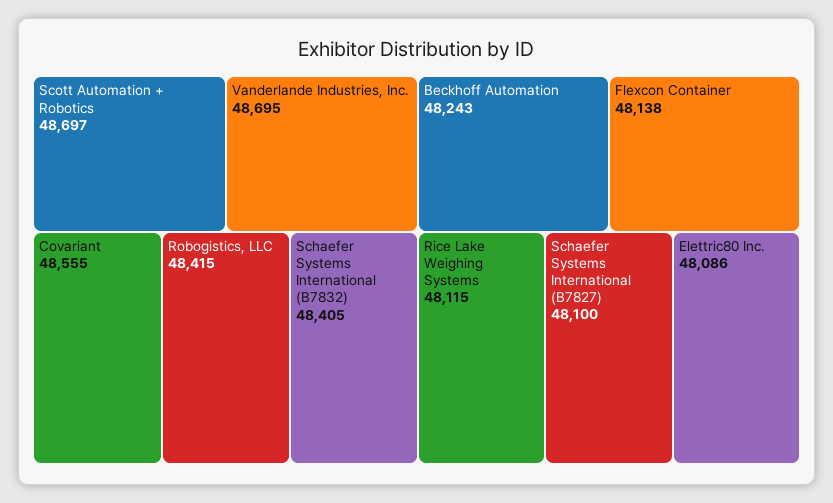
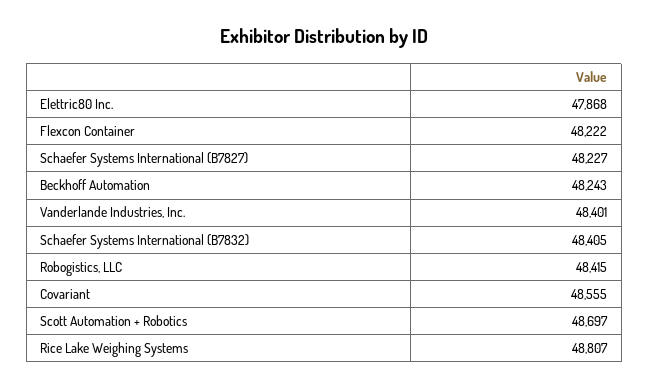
  {
    "Scott Automation + Robotics": 48697,
-   "Vanderlande Industries, Inc.": 48695,
+   "Vanderlande Industries, Inc.": 48401,
    "Covariant": 48555,
    "Robogistics, LLC": 48415,
    "Schaefer Systems International (B7832)": 48405,
    "Beckhoff Automation": 48243,
-   "Flexcon Container": 48138,
+   "Flexcon Container": 48222,
-   "Rice Lake Weighing Systems": 48115,
+   "Rice Lake Weighing Systems": 48807,
-   "Schaefer Systems International (B7827)": 48100,
+   "Schaefer Systems International (B7827)": 48227,
-   "Elettric80 Inc.": 48086
+   "Elettric80 Inc.": 47868
  }

